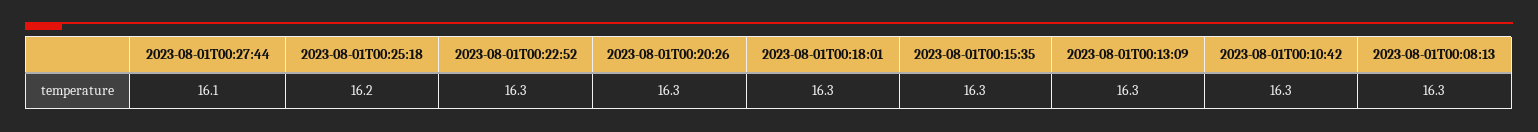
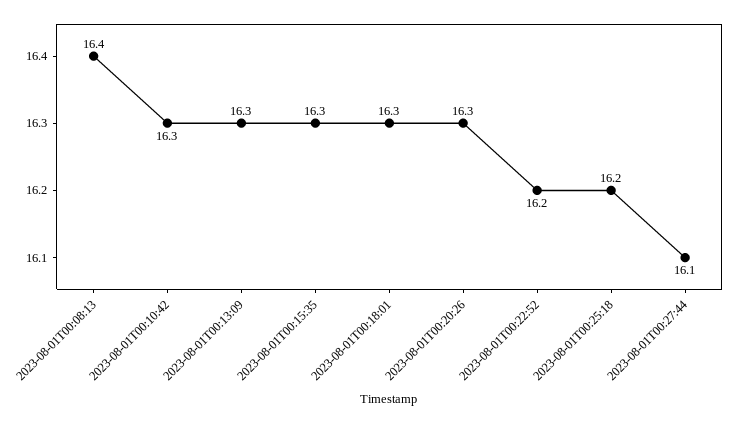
  {
    "2023-08-01T00:27:44": 16.1,
    "2023-08-01T00:25:18": 16.2,
-   "2023-08-01T00:22:52": 16.3,
+   "2023-08-01T00:22:52": 16.2,
    "2023-08-01T00:20:26": 16.3,
    "2023-08-01T00:18:01": 16.3,
    "2023-08-01T00:15:35": 16.3,
    "2023-08-01T00:13:09": 16.3,
    "2023-08-01T00:10:42": 16.3,
-   "2023-08-01T00:08:13": 16.3
+   "2023-08-01T00:08:13": 16.4
  }

